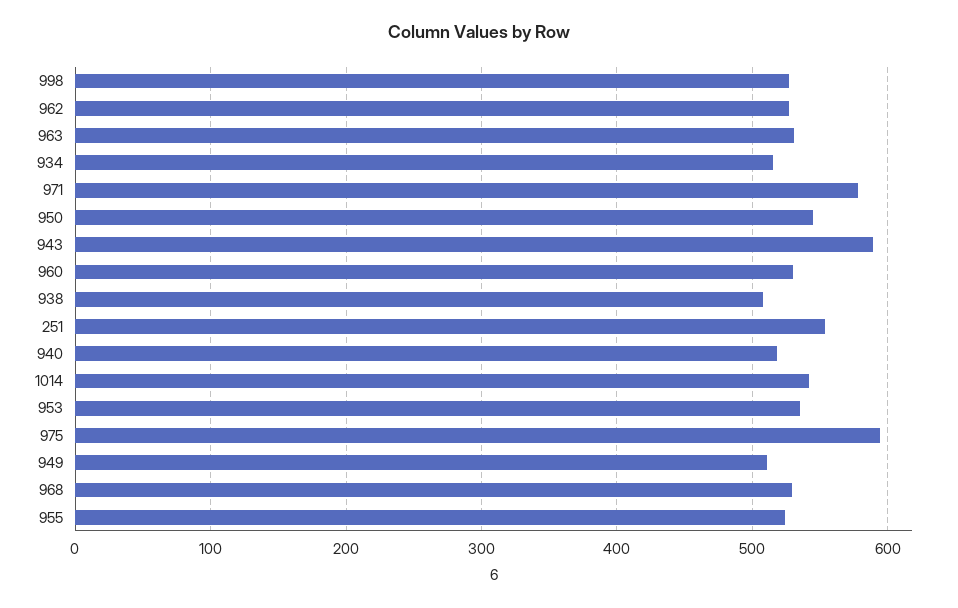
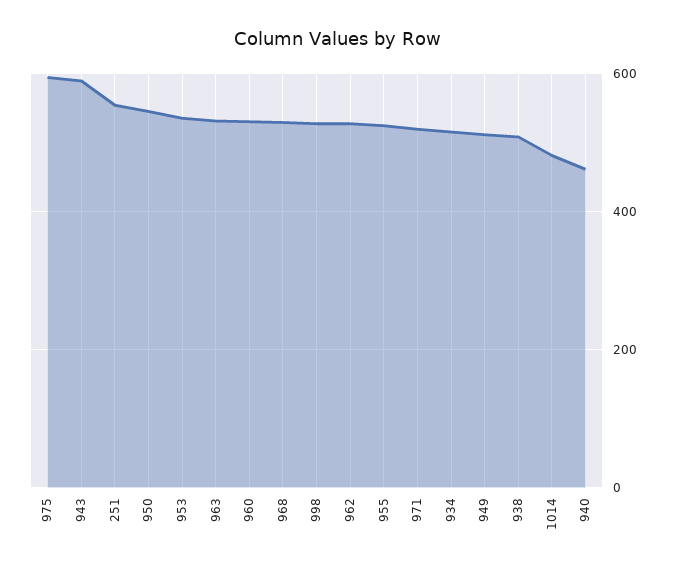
  {
    "998": 530,
    "962": 530,
    "963": 530,
    "934": 520,
-   "971": 580,
+   "971": 520,
    "950": 550,
    "943": 590,
    "960": 530,
    "938": 510,
    "251": 550,
-   "940": 520,
+   "940": 460,
-   "1014": 540,
+   "1014": 480,
    "953": 540,
    "975": 590,
    "949": 510,
    "968": 530,
    "955": 520
  }

